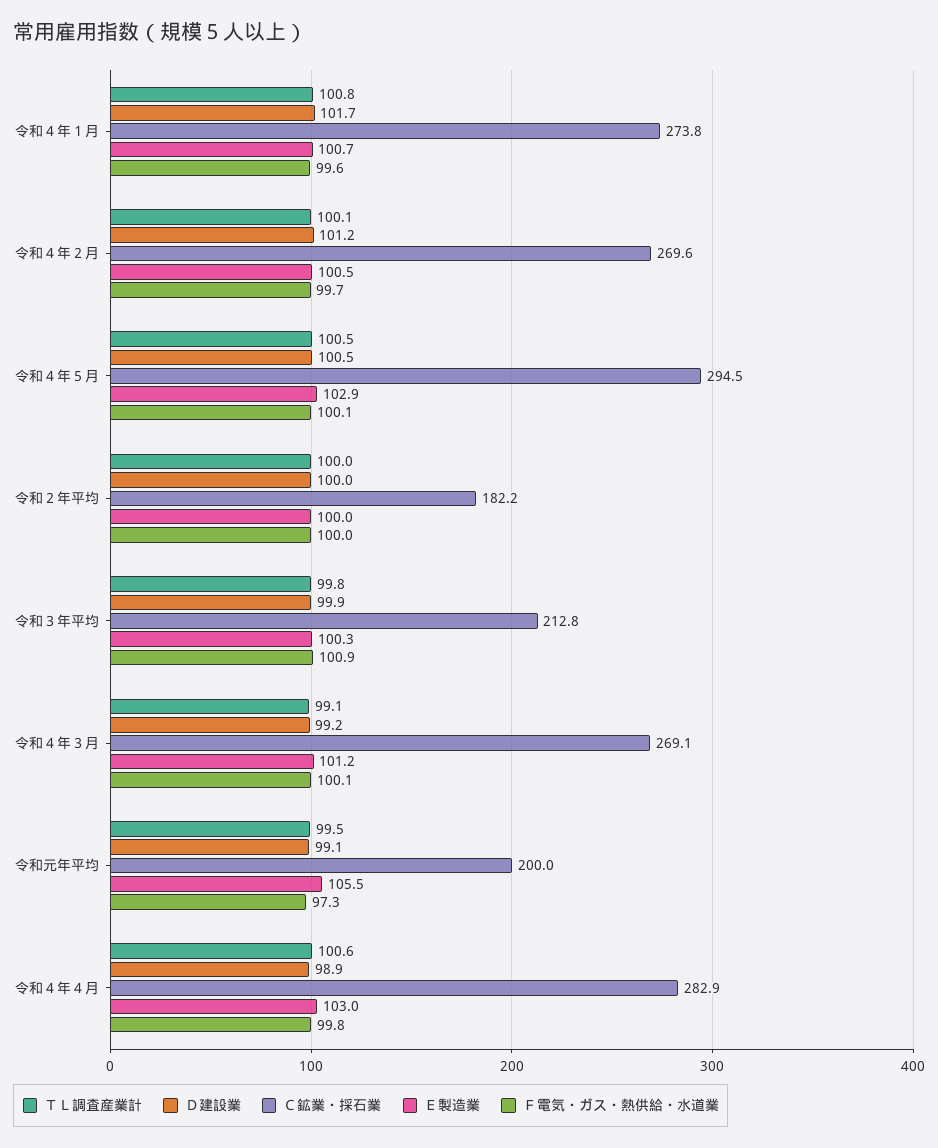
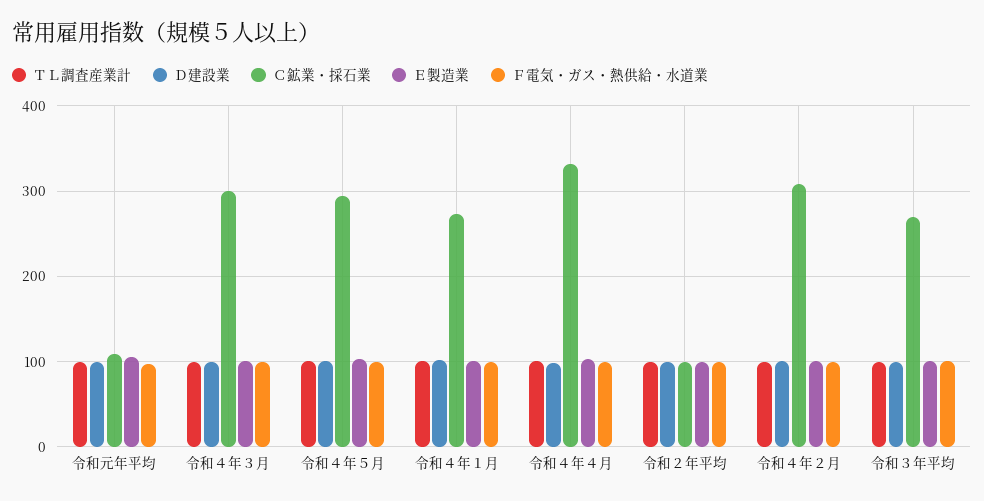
  {
    "ＴＬ調査産業計": {
      "令和４年１月": 100.8,
      "令和４年２月": 100.1,
      "令和４年５月": 100.5,
      "令和２年平均": 100,
      "令和３年平均": 99.8,
      "令和４年３月": 99.1,
      "令和元年平均": 99.5,
      "令和４年４月": 100.6
    },
    "Ｄ建設業": {
      "令和４年１月": 101.7,
      "令和４年２月": 101.2,
      "令和４年５月": 100.5,
      "令和２年平均": 100,
      "令和３年平均": 99.9,
      "令和４年３月": 99.2,
      "令和元年平均": 99.1,
      "令和４年４月": 98.9
    },
    "Ｃ鉱業・採石業": {
      "令和４年１月": 273.8,
-     "令和４年２月": 269.6,
+     "令和４年２月": 310,
      "令和４年５月": 294.5,
-     "令和２年平均": 182.2,
+     "令和２年平均": 100,
-     "令和３年平均": 212.8,
+     "令和３年平均": 270,
-     "令和４年３月": 269.1,
+     "令和４年３月": 300,
-     "令和元年平均": 200,
+     "令和元年平均": 110,
-     "令和４年４月": 282.9
+     "令和４年４月": 330
    },
    "Ｅ製造業": {
      "令和４年１月": 100.7,
      "令和４年２月": 100.5,
      "令和４年５月": 102.9,
      "令和２年平均": 100,
      "令和３年平均": 100.3,
      "令和４年３月": 101.2,
      "令和元年平均": 105.5,
      "令和４年４月": 103
    },
    "Ｆ電気・ガス・熱供給・水道業": {
      "令和４年１月": 99.6,
      "令和４年２月": 99.7,
      "令和４年５月": 100.1,
      "令和２年平均": 100,
      "令和３年平均": 100.9,
      "令和４年３月": 100.1,
      "令和元年平均": 97.3,
      "令和４年４月": 99.8
    }
  }

